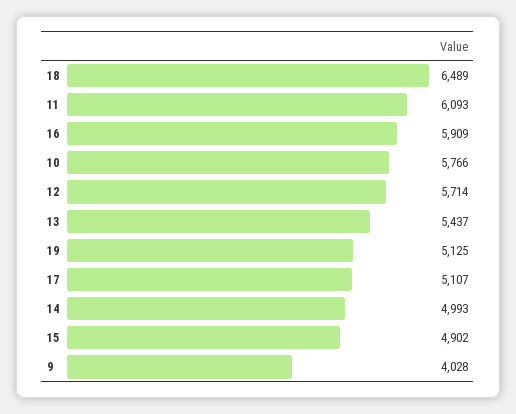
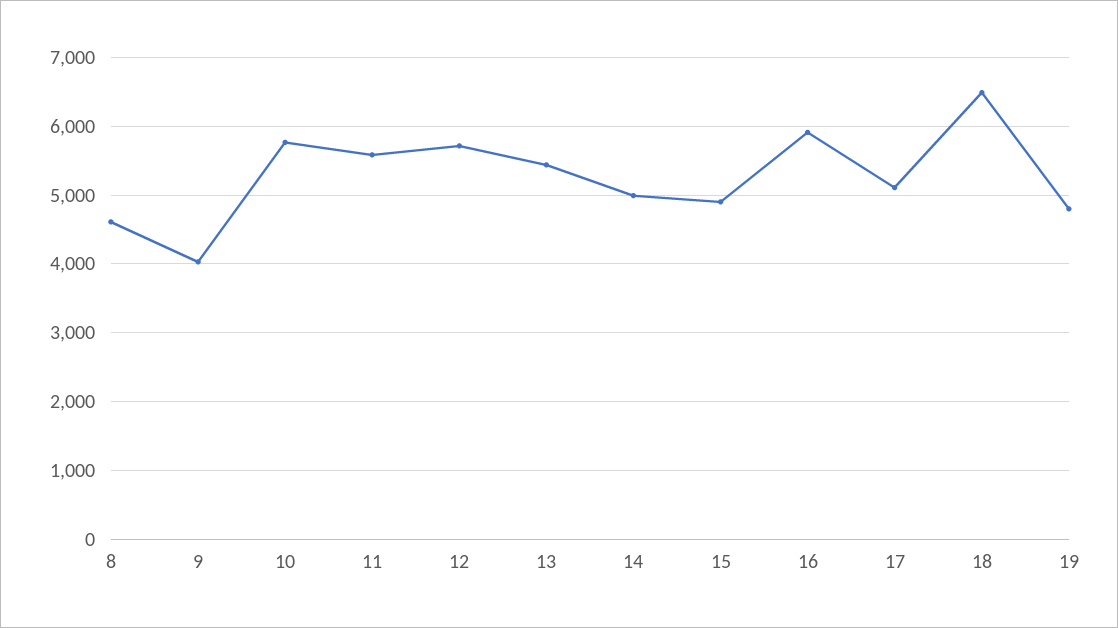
  {
    "18": 6489,
-   "11": 6093,
+   "11": 5600,
    "16": 5909,
    "10": 5766,
    "12": 5714,
    "13": 5437,
-   "19": 5125,
+   "19": 4800,
    "17": 5107,
    "14": 4993,
    "15": 4902,
-   "9": 4028
+   "9": 4028,
+   "8": 4600
  }

